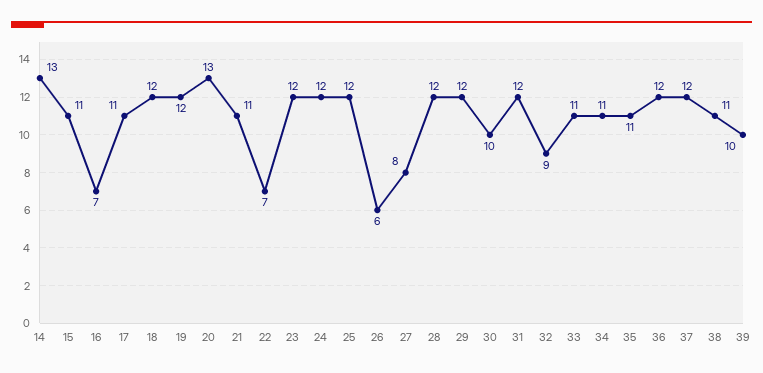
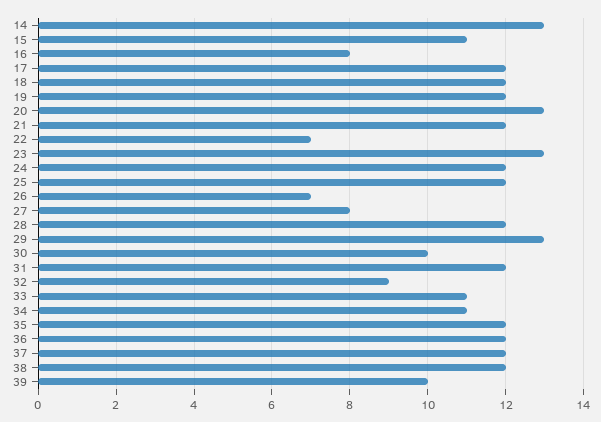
  {
    "14": 13,
    "15": 11,
-   "16": 7,
+   "16": 8,
-   "17": 11,
+   "17": 12,
    "18": 12,
    "19": 12,
    "20": 13,
-   "21": 11,
+   "21": 12,
    "22": 7,
-   "23": 12,
+   "23": 13,
    "24": 12,
    "25": 12,
-   "26": 6,
+   "26": 7,
    "27": 8,
    "28": 12,
-   "29": 12,
+   "29": 13,
    "30": 10,
    "31": 12,
    "32": 9,
    "33": 11,
    "34": 11,
-   "35": 11,
+   "35": 12,
    "36": 12,
    "37": 12,
-   "38": 11,
+   "38": 12,
    "39": 10
  }

